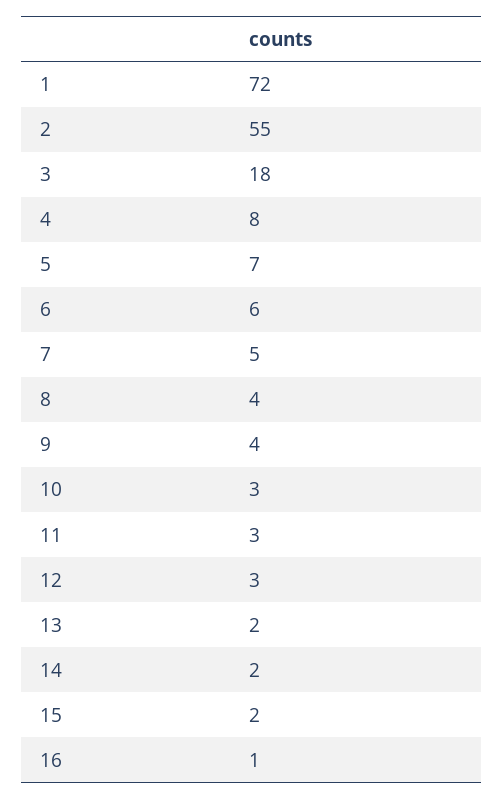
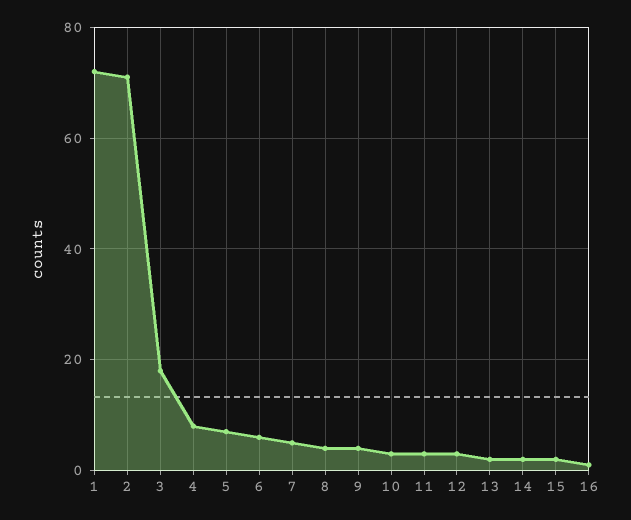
  {
    "1": 72,
-   "2": 55,
+   "2": 70,
    "3": 18,
    "4": 8,
    "5": 7,
    "6": 6,
    "7": 5,
    "8": 4,
    "9": 4,
    "10": 3,
    "11": 3,
    "12": 3,
    "13": 2,
    "14": 2,
    "15": 2,
    "16": 1
  }

